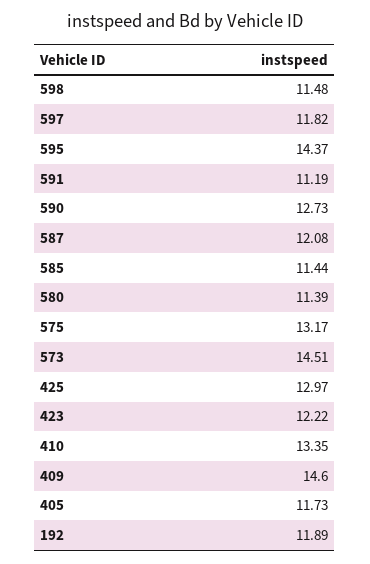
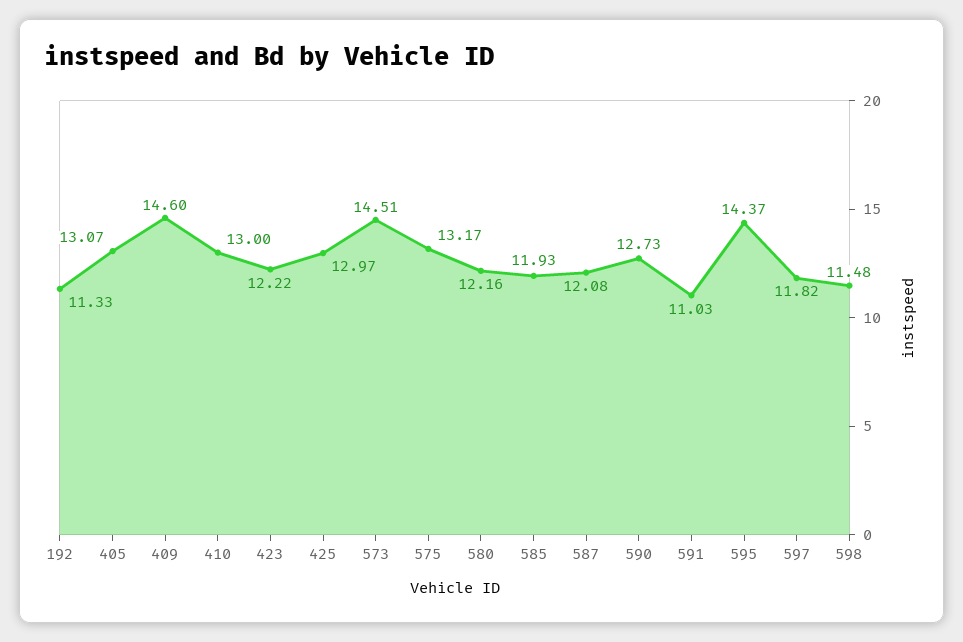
  {
    "598": 11.48,
    "597": 11.82,
    "595": 14.37,
-   "591": 11.19,
+   "591": 11.03,
    "590": 12.73,
    "587": 12.08,
-   "585": 11.44,
+   "585": 11.93,
-   "580": 11.39,
+   "580": 12.16,
    "575": 13.17,
    "573": 14.51,
    "425": 12.97,
    "423": 12.22,
-   "410": 13.35,
+   "410": 13,
    "409": 14.6,
-   "405": 11.73,
+   "405": 13.07,
-   "192": 11.89
+   "192": 11.33
  }

